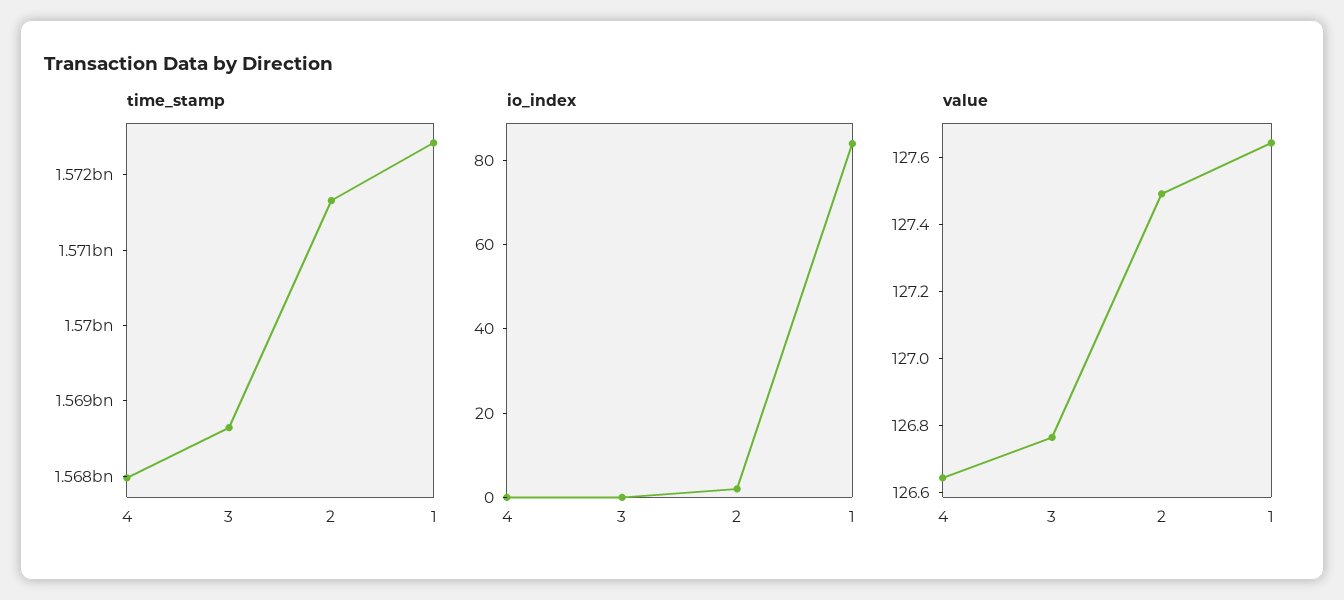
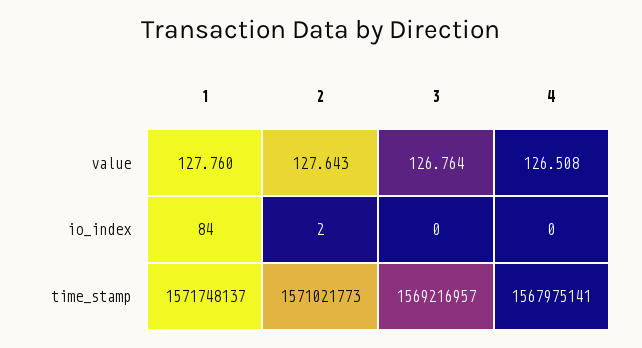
  {
    "time_stamp": {
      "4": 1567975141,
-     "3": 1568600000,
+     "3": 1569216957,
-     "2": 1571600000,
+     "2": 1571021773,
-     "1": 1572400000
+     "1": 1571748137
    },
    "io_index": {
      "4": 0,
      "3": 0,
      "2": 2,
      "1": 84
    },
    "value": {
-     "4": 126.65,
+     "4": 126.508,
      "3": 126.764,
-     "2": 127.5,
+     "2": 127.643,
-     "1": 127.65
+     "1": 127.76
    }
  }

